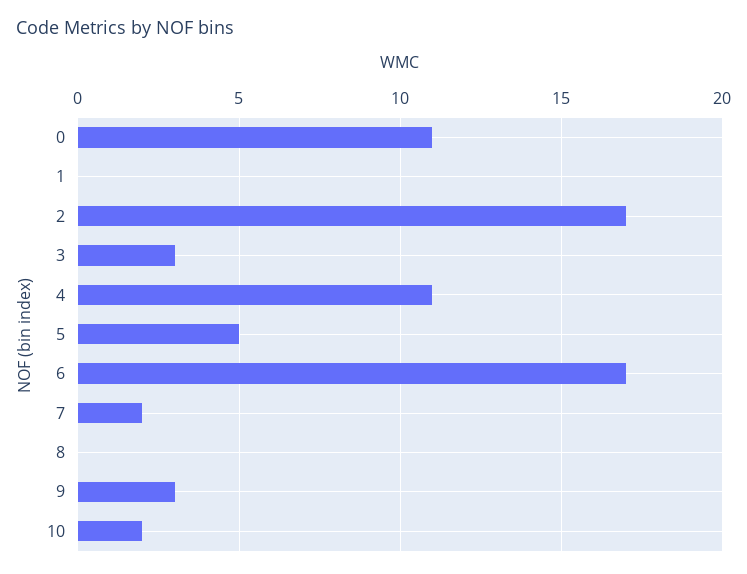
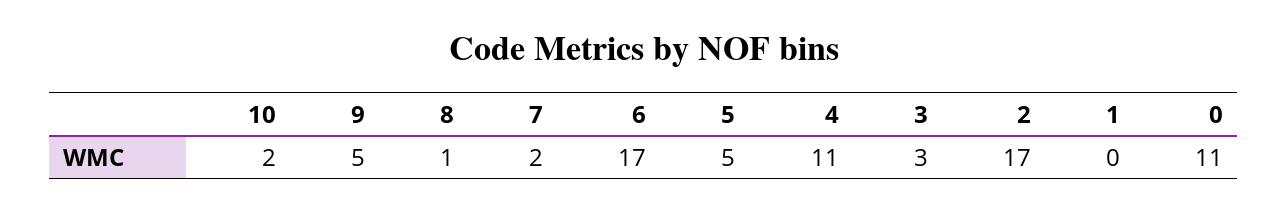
  {
    "0": 11,
    "1": 0,
    "2": 17,
    "3": 3,
    "4": 11,
    "5": 5,
    "6": 17,
    "7": 2,
-   "8": 0,
+   "8": 1,
-   "9": 3,
+   "9": 5,
    "10": 2
  }

